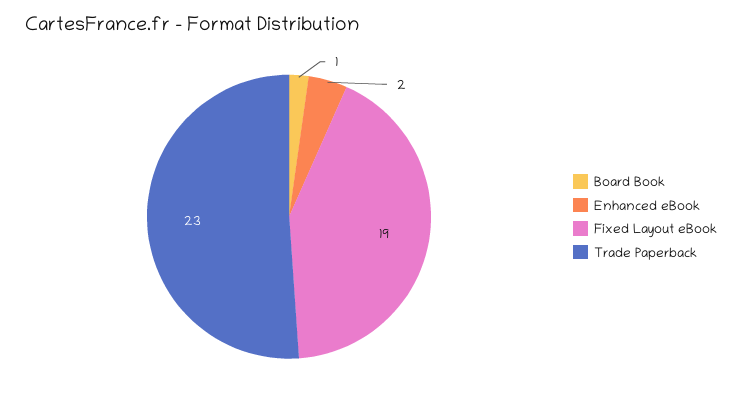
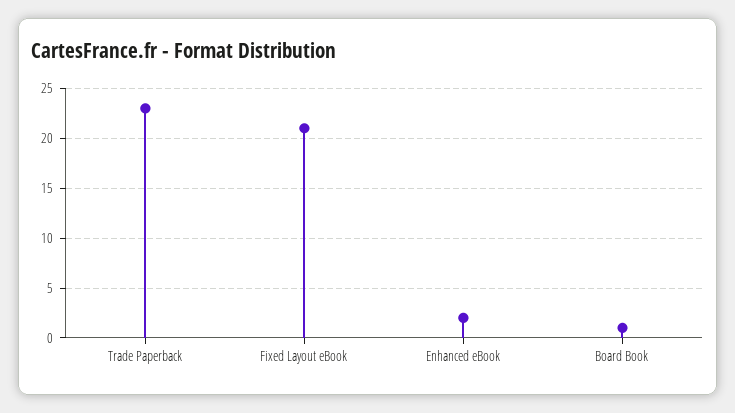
  {
    "Board Book": 1,
    "Enhanced eBook": 2,
-   "Fixed Layout eBook": 19,
+   "Fixed Layout eBook": 21,
    "Trade Paperback": 23
  }

